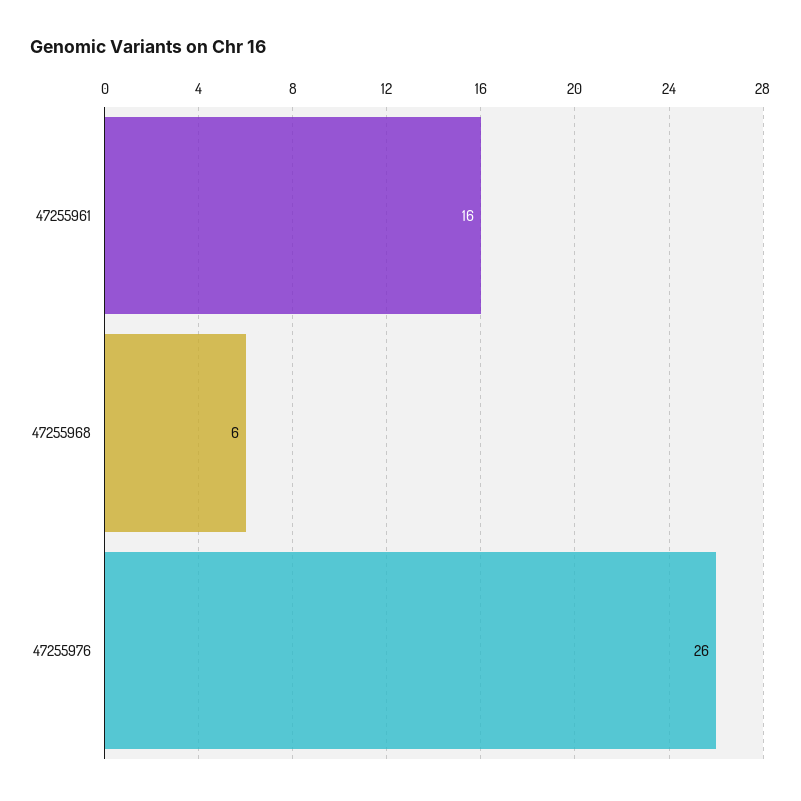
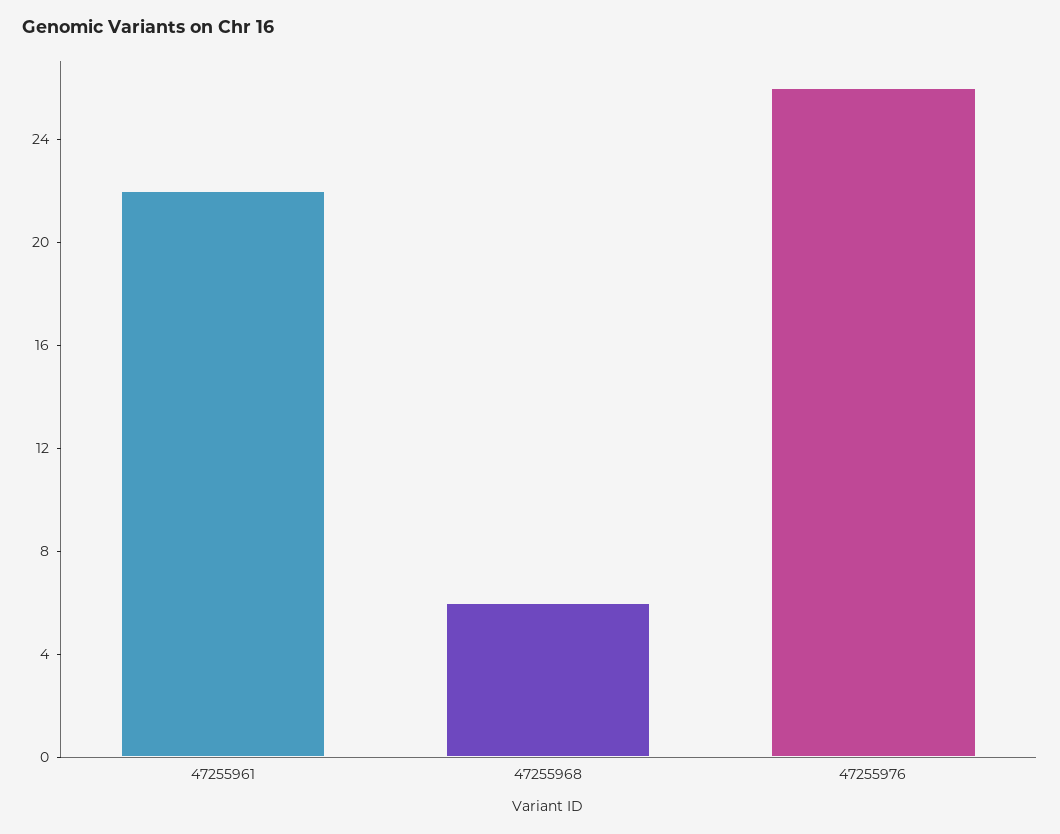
  {
-   "47255961": 16,
+   "47255961": 22,
    "47255968": 6,
    "47255976": 26
  }

